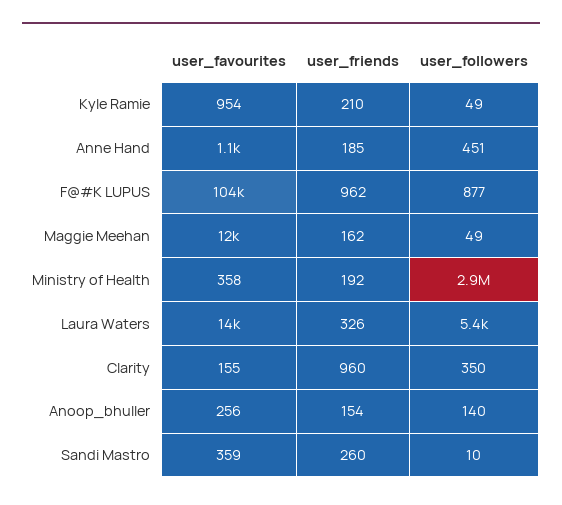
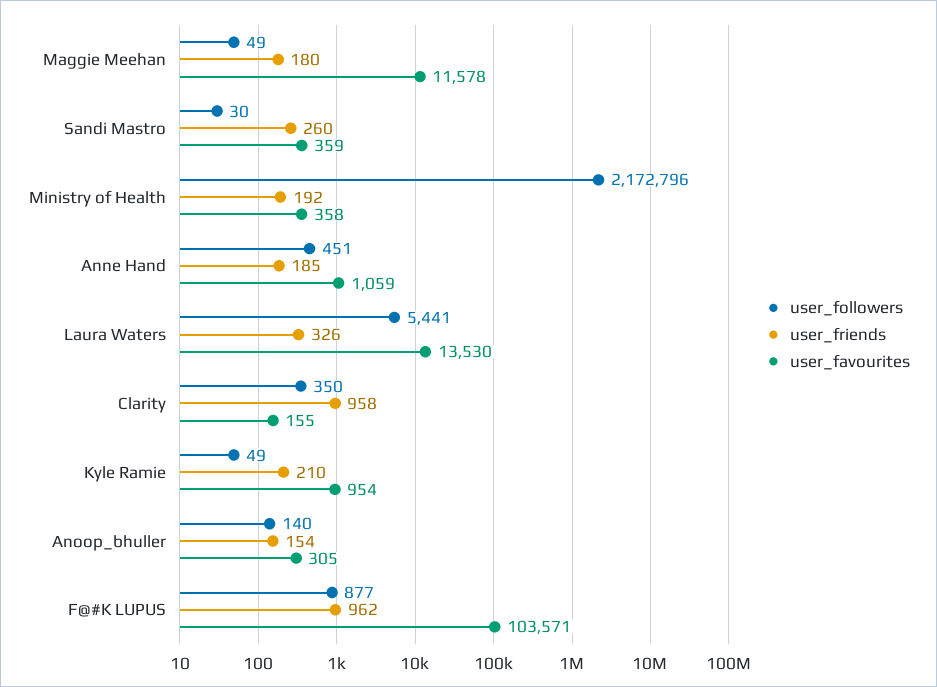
  {
    "user_favourites": {
      "Kyle Ramie": 954,
      "Anne Hand": 1059,
      "F@#K LUPUS": 103571,
      "Maggie Meehan": 11578,
      "Ministry of Health": 358,
      "Laura Waters": 13530,
      "Clarity": 155,
-     "Anoop_bhuller": 256,
+     "Anoop_bhuller": 305,
      "Sandi Mastro": 359
    },
    "user_friends": {
      "Kyle Ramie": 210,
      "Anne Hand": 185,
      "F@#K LUPUS": 962,
-     "Maggie Meehan": 162,
+     "Maggie Meehan": 180,
      "Ministry of Health": 192,
      "Laura Waters": 326,
-     "Clarity": 960,
+     "Clarity": 958,
      "Anoop_bhuller": 154,
      "Sandi Mastro": 260
    },
    "user_followers": {
      "Kyle Ramie": 49,
      "Anne Hand": 451,
      "F@#K LUPUS": 877,
      "Maggie Meehan": 49,
-     "Ministry of Health": 2900000,
+     "Ministry of Health": 2172796,
      "Laura Waters": 5441,
      "Clarity": 350,
      "Anoop_bhuller": 140,
-     "Sandi Mastro": 10
+     "Sandi Mastro": 30
    }
  }

